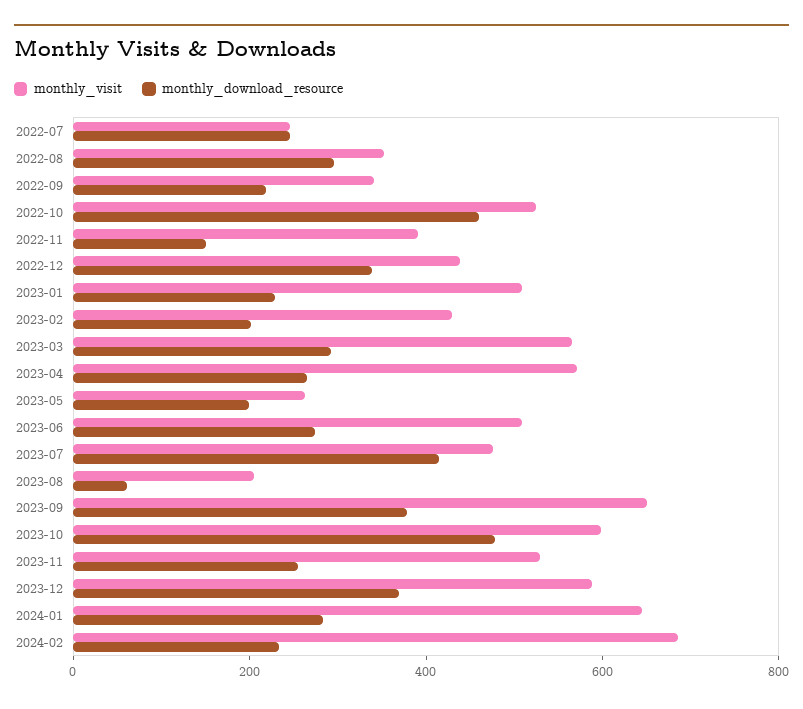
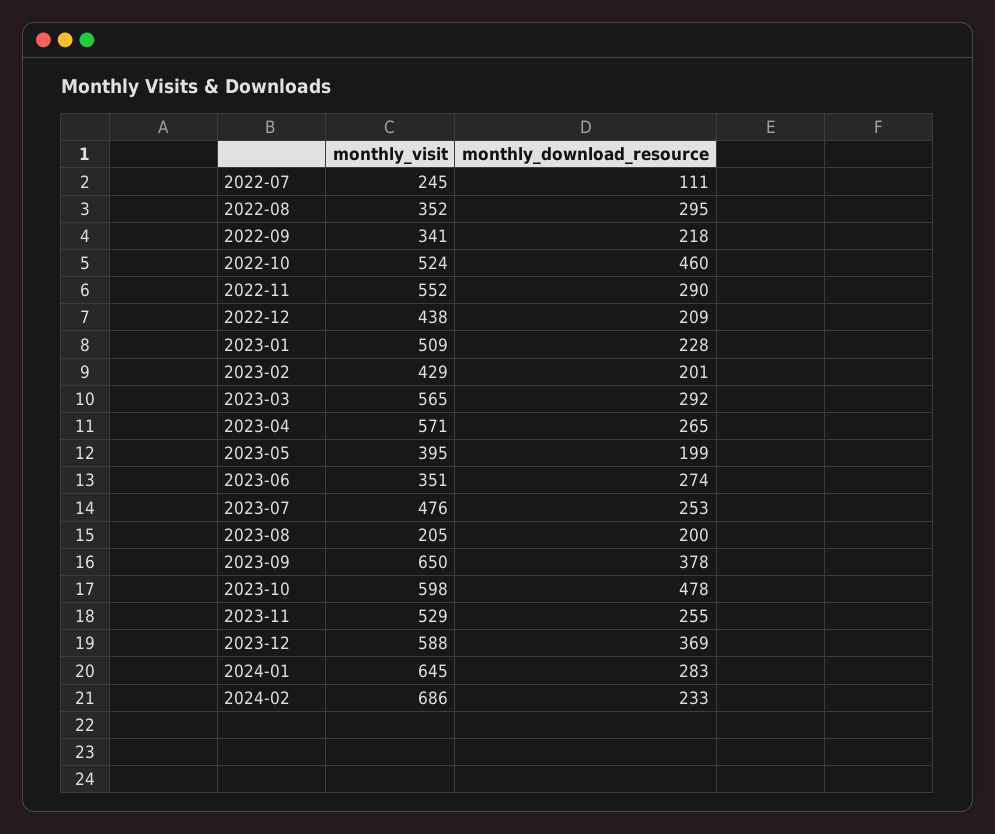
  {
    "monthly_visit": {
      "2022-07": 245,
      "2022-08": 352,
      "2022-09": 341,
      "2022-10": 524,
-     "2022-11": 400,
+     "2022-11": 552,
      "2022-12": 438,
      "2023-01": 509,
      "2023-02": 429,
      "2023-03": 565,
      "2023-04": 571,
-     "2023-05": 250,
+     "2023-05": 395,
-     "2023-06": 500,
+     "2023-06": 351,
      "2023-07": 476,
      "2023-08": 205,
      "2023-09": 650,
      "2023-10": 598,
      "2023-11": 529,
      "2023-12": 588,
      "2024-01": 645,
      "2024-02": 686
    },
    "monthly_download_resource": {
-     "2022-07": 250,
+     "2022-07": 111,
      "2022-08": 295,
      "2022-09": 218,
      "2022-10": 460,
-     "2022-11": 150,
+     "2022-11": 290,
-     "2022-12": 350,
+     "2022-12": 209,
      "2023-01": 228,
      "2023-02": 201,
      "2023-03": 292,
      "2023-04": 265,
      "2023-05": 199,
      "2023-06": 274,
-     "2023-07": 400,
+     "2023-07": 253,
-     "2023-08": 50,
+     "2023-08": 200,
      "2023-09": 378,
      "2023-10": 478,
      "2023-11": 255,
      "2023-12": 369,
      "2024-01": 283,
      "2024-02": 233
    }
  }

